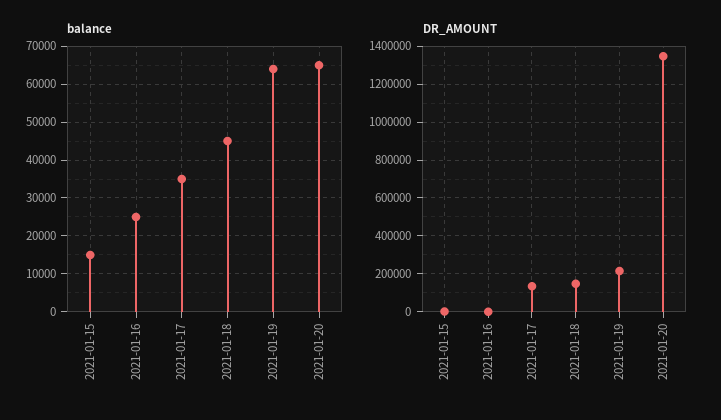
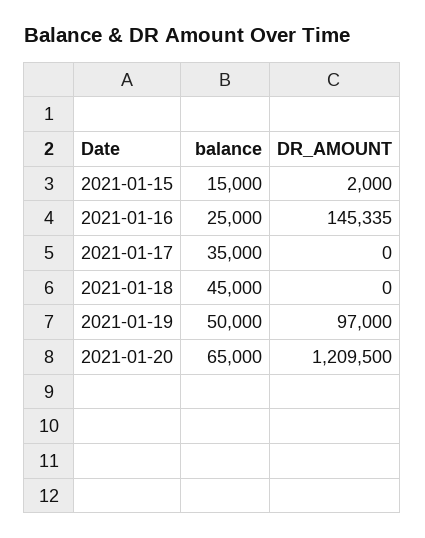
  {
    "balance": {
      "2021-01-15": 15000,
      "2021-01-16": 25000,
      "2021-01-17": 35000,
      "2021-01-18": 45000,
-     "2021-01-19": 64000,
+     "2021-01-19": 50000,
      "2021-01-20": 65000
    },
    "DR_AMOUNT": {
      "2021-01-15": 2000,
-     "2021-01-16": 0,
+     "2021-01-16": 145335,
-     "2021-01-17": 150000,
+     "2021-01-17": 0,
-     "2021-01-18": 150000,
+     "2021-01-18": 0,
-     "2021-01-19": 200000,
+     "2021-01-19": 97000,
-     "2021-01-20": 1350000
+     "2021-01-20": 1209500
    }
  }

